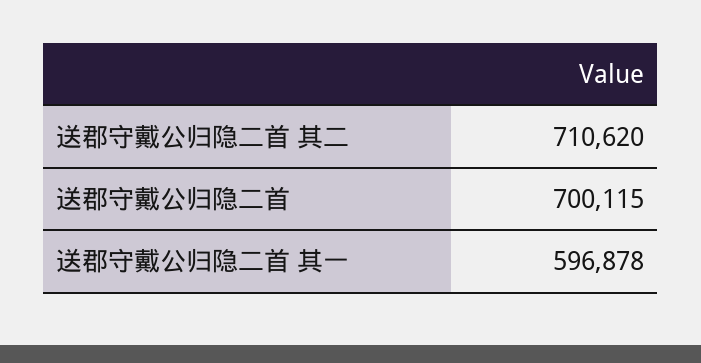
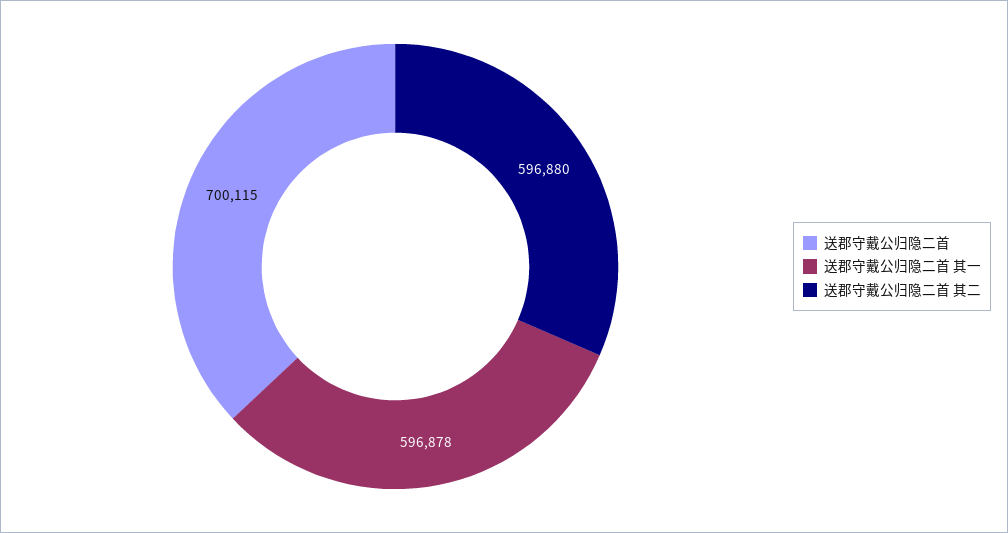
  {
-   "送郡守戴公归隐二首 其二": 710620,
+   "送郡守戴公归隐二首 其二": 596880,
    "送郡守戴公归隐二首": 700115,
    "送郡守戴公归隐二首 其一": 596878
  }

